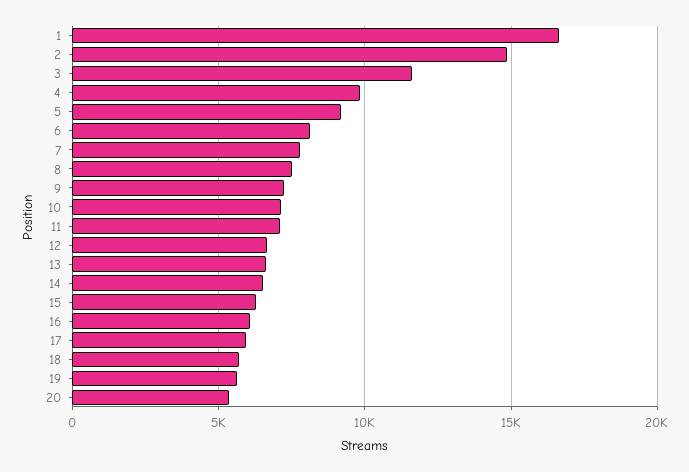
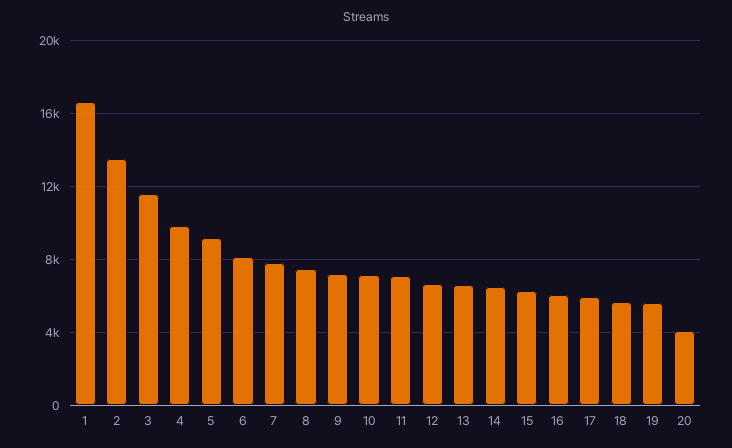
  {
    "1": 16500,
-   "2": 15000,
+   "2": 13500,
    "3": 11500,
    "4": 10000,
    "5": 9000,
    "6": 8000,
    "7": 8000,
    "8": 7500,
    "9": 7000,
    "10": 7000,
    "11": 7000,
    "12": 6500,
    "13": 6500,
    "14": 6500,
    "15": 6500,
    "16": 6000,
    "17": 6000,
    "18": 5500,
    "19": 5500,
-   "20": 5500
+   "20": 4000
  }

